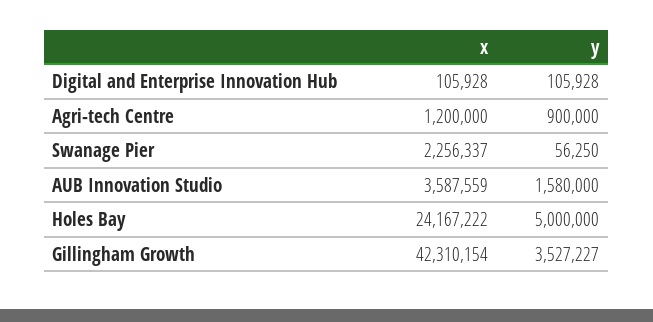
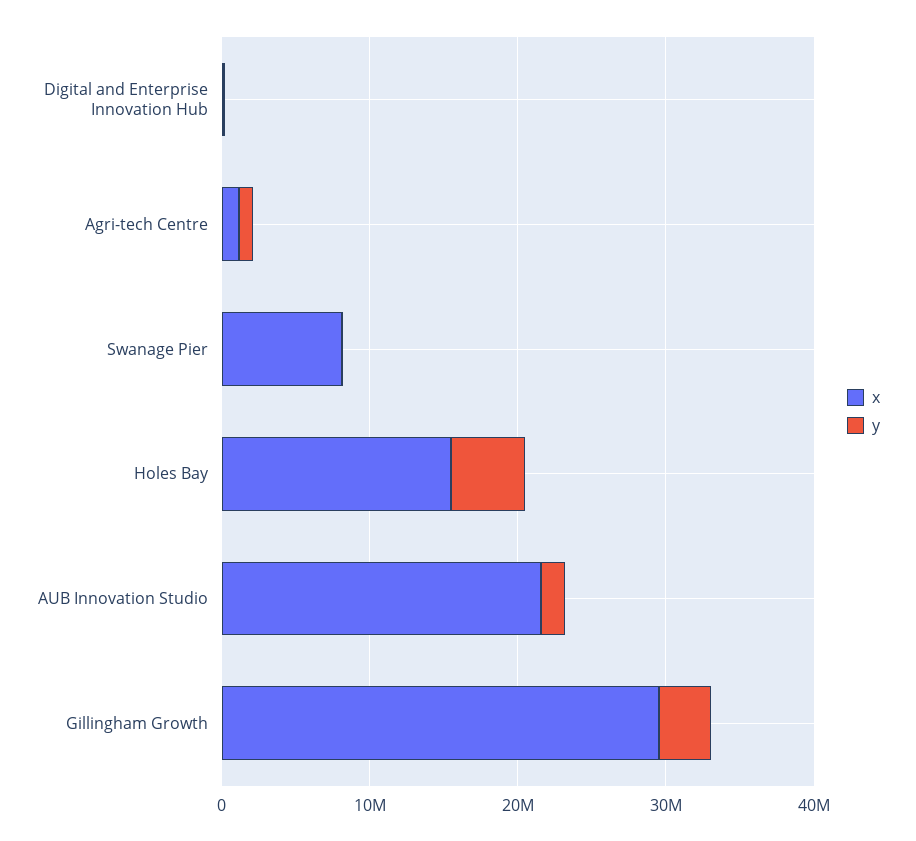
  {
    "x": {
      "Digital and Enterprise Innovation Hub": 105928,
      "Agri-tech Centre": 1200000,
-     "Swanage Pier": 2256337,
+     "Swanage Pier": 8000000,
-     "AUB Innovation Studio": 3587559,
+     "AUB Innovation Studio": 22000000,
-     "Holes Bay": 24167222,
+     "Holes Bay": 16000000,
-     "Gillingham Growth": 42310154
+     "Gillingham Growth": 30000000
    },
    "y": {
      "Digital and Enterprise Innovation Hub": 105928,
      "Agri-tech Centre": 900000,
      "Swanage Pier": 56250,
      "AUB Innovation Studio": 1580000,
      "Holes Bay": 5000000,
      "Gillingham Growth": 3527227
    }
  }

